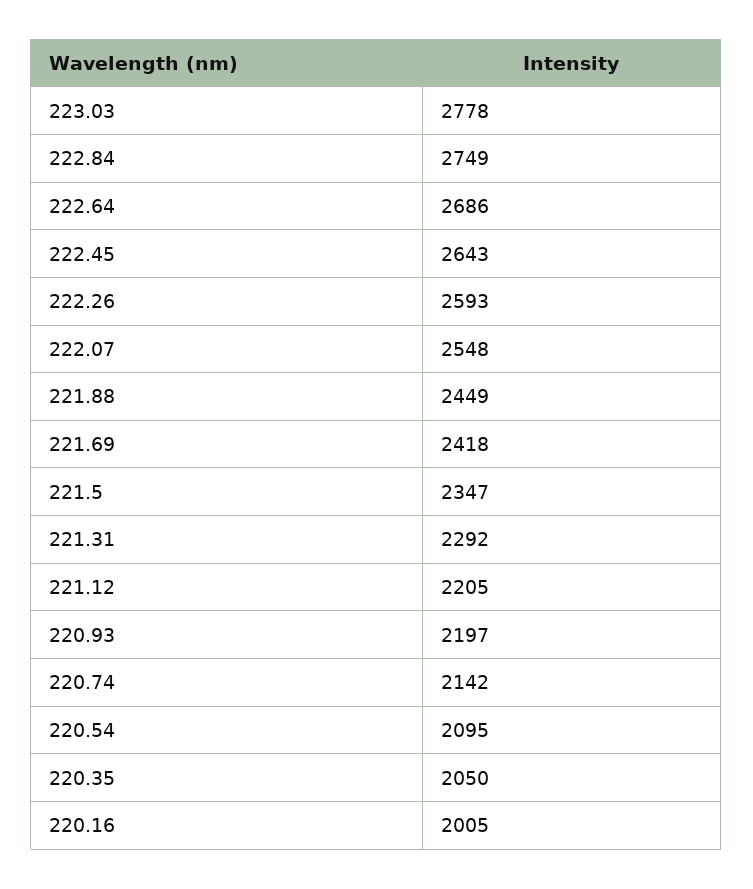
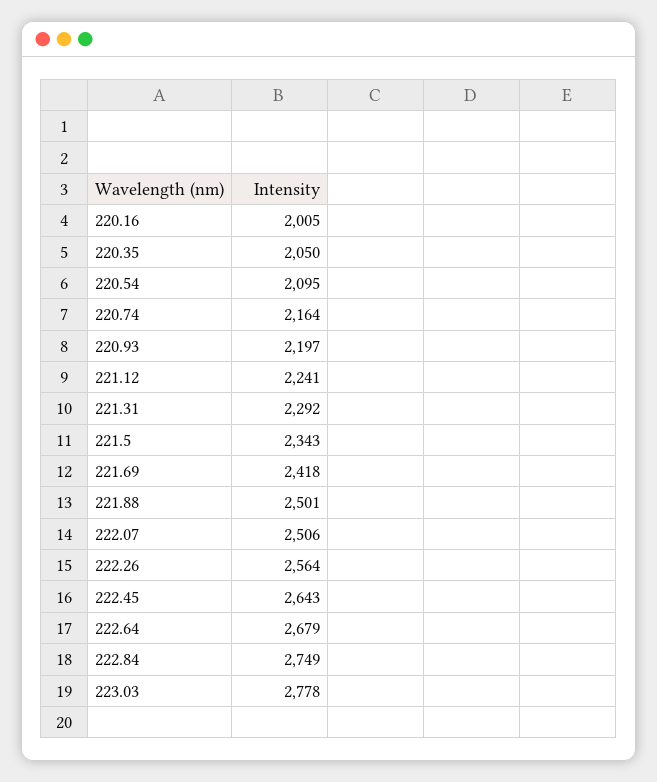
  {
    "223.03": 2778,
    "222.84": 2749,
-   "222.64": 2686,
+   "222.64": 2679,
    "222.45": 2643,
-   "222.26": 2593,
+   "222.26": 2564,
-   "222.07": 2548,
+   "222.07": 2506,
-   "221.88": 2449,
+   "221.88": 2501,
    "221.69": 2418,
-   "221.5": 2347,
+   "221.5": 2343,
    "221.31": 2292,
-   "221.12": 2205,
+   "221.12": 2241,
    "220.93": 2197,
-   "220.74": 2142,
+   "220.74": 2164,
    "220.54": 2095,
    "220.35": 2050,
    "220.16": 2005
  }

